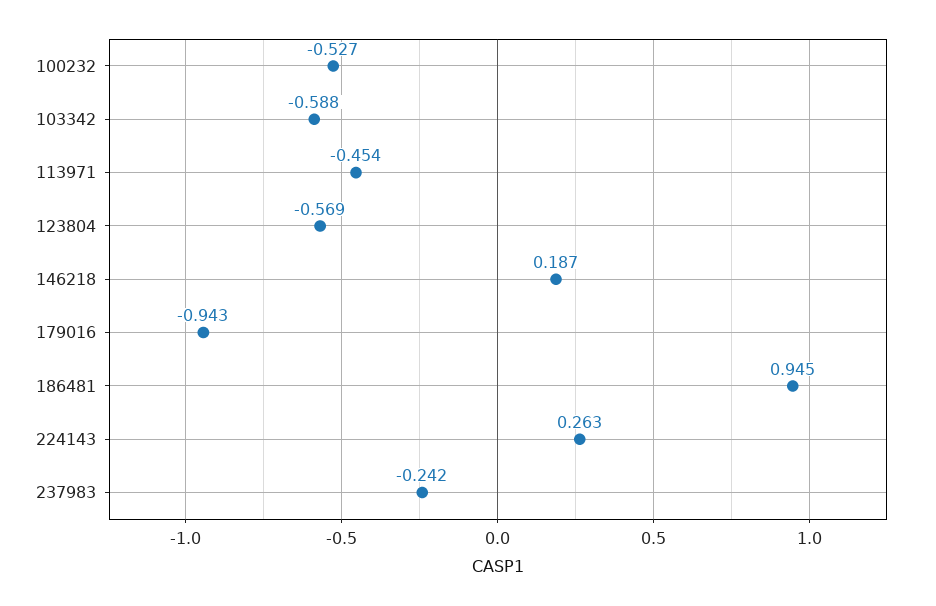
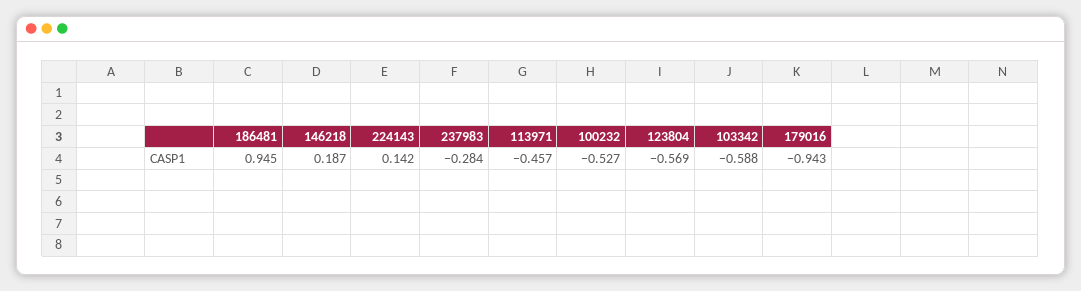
  {
    "100232": -0.527,
    "103342": -0.588,
-   "113971": -0.454,
+   "113971": -0.457,
    "123804": -0.569,
    "146218": 0.187,
    "179016": -0.943,
    "186481": 0.945,
-   "224143": 0.263,
+   "224143": 0.142,
-   "237983": -0.242
+   "237983": -0.284
  }

